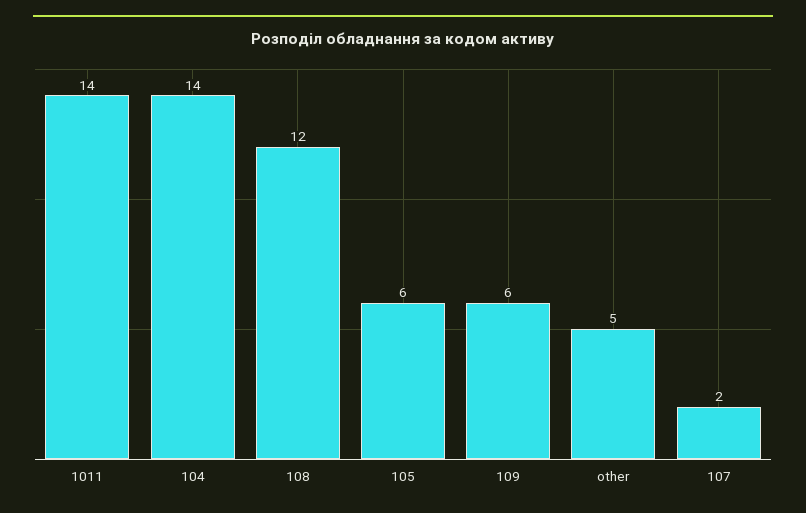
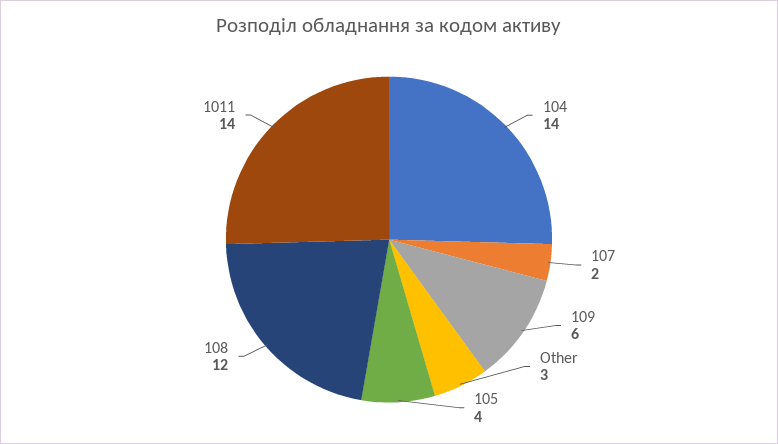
  {
    "1011": 14,
    "104": 14,
    "108": 12,
-   "105": 6,
+   "105": 4,
    "109": 6,
-   "other": 5,
+   "other": 3,
    "107": 2
  }

